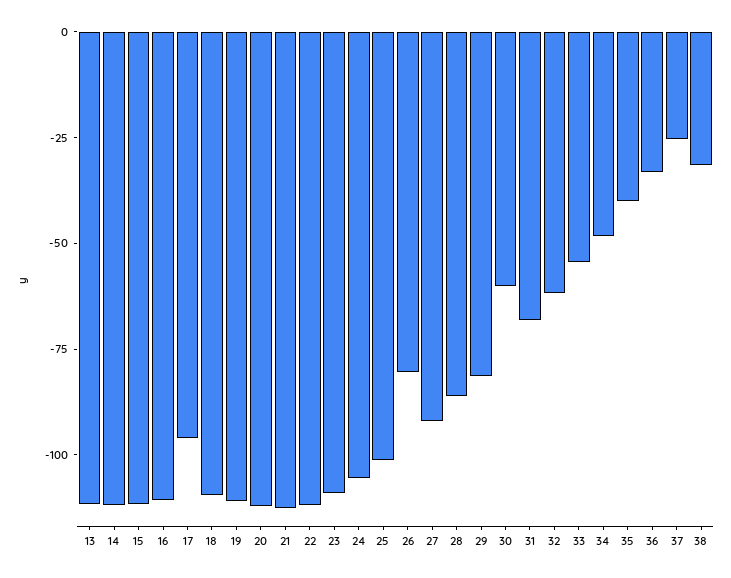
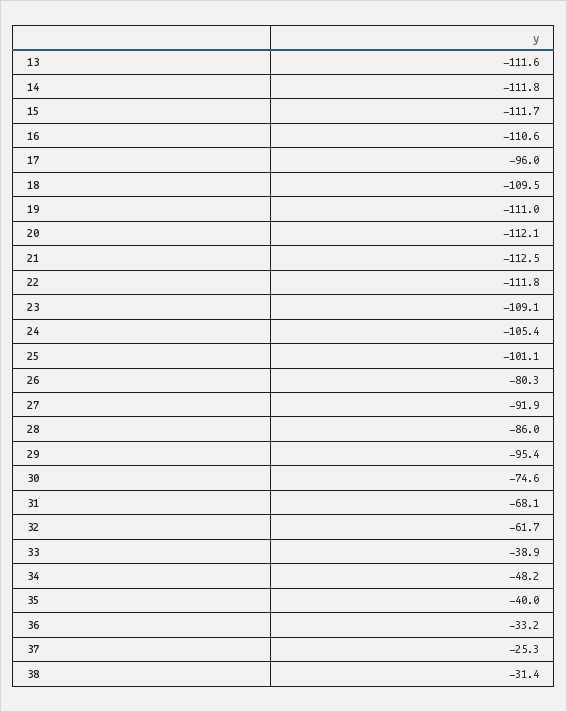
  {
    "13": -111.6,
    "14": -111.8,
    "15": -111.7,
    "16": -110.6,
    "17": -96,
    "18": -109.5,
    "19": -111,
    "20": -112.1,
    "21": -112.5,
    "22": -111.8,
    "23": -109.1,
    "24": -105.4,
    "25": -101.1,
    "26": -80.3,
    "27": -91.9,
    "28": -86,
-   "29": -80,
+   "29": -95.4,
-   "30": -60,
+   "30": -74.6,
    "31": -68.1,
    "32": -61.7,
-   "33": -55,
+   "33": -38.9,
    "34": -48.2,
    "35": -40,
    "36": -33.2,
    "37": -25.3,
    "38": -31.4
  }

